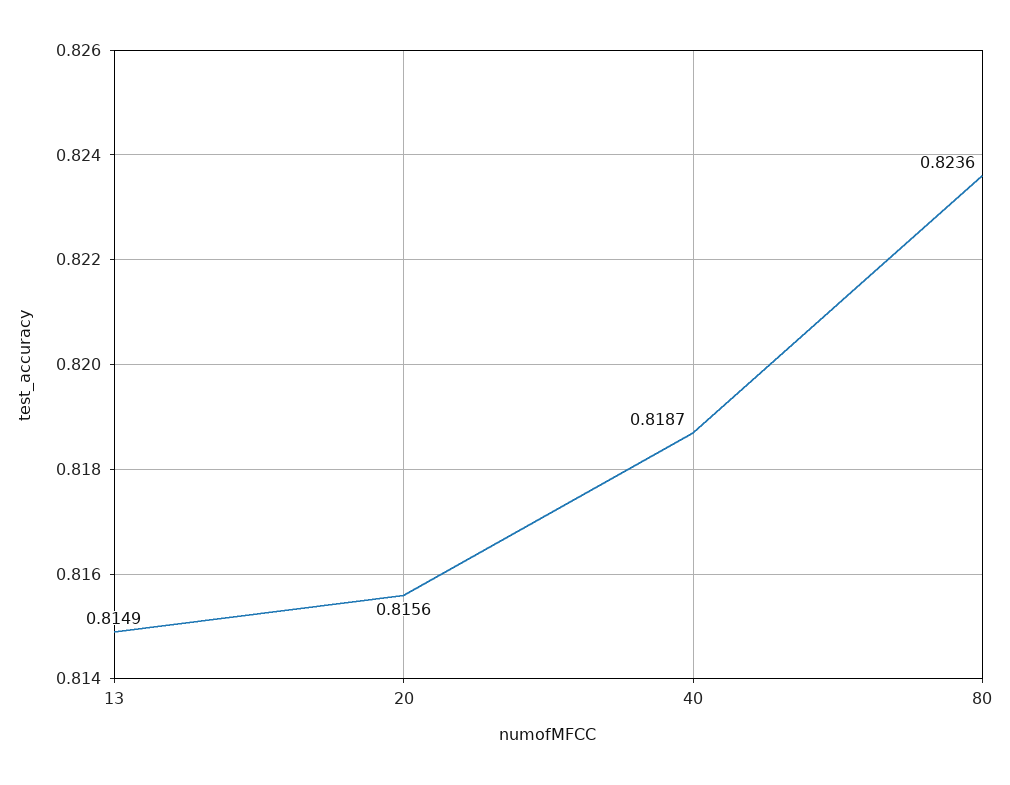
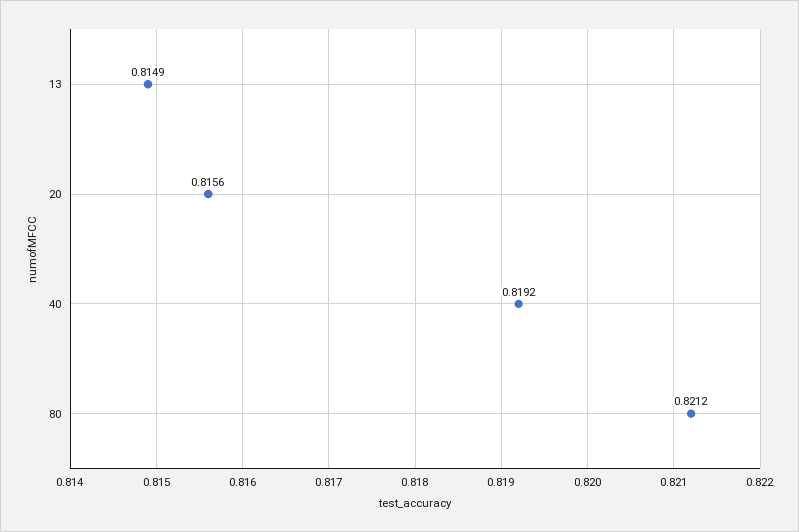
  {
    "13": 0.8149,
    "20": 0.8156,
-   "40": 0.8187,
+   "40": 0.8192,
-   "80": 0.8236
+   "80": 0.8212
  }

